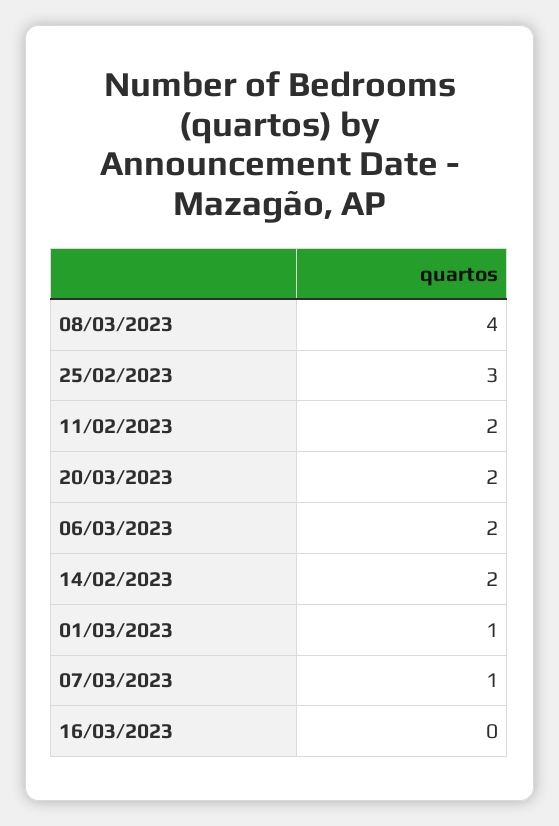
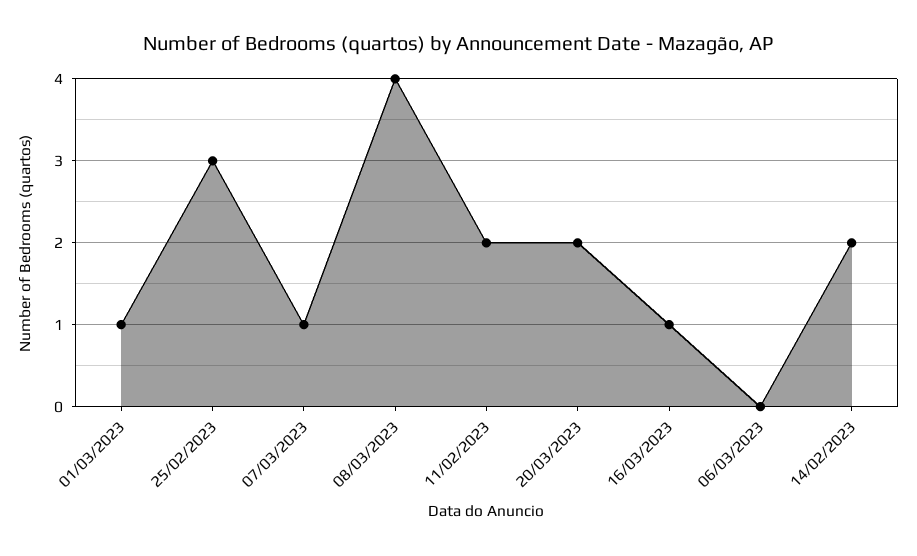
  {
    "08/03/2023": 4,
    "25/02/2023": 3,
    "11/02/2023": 2,
    "20/03/2023": 2,
-   "06/03/2023": 2,
+   "06/03/2023": 0,
    "14/02/2023": 2,
    "01/03/2023": 1,
    "07/03/2023": 1,
-   "16/03/2023": 0
+   "16/03/2023": 1
  }

